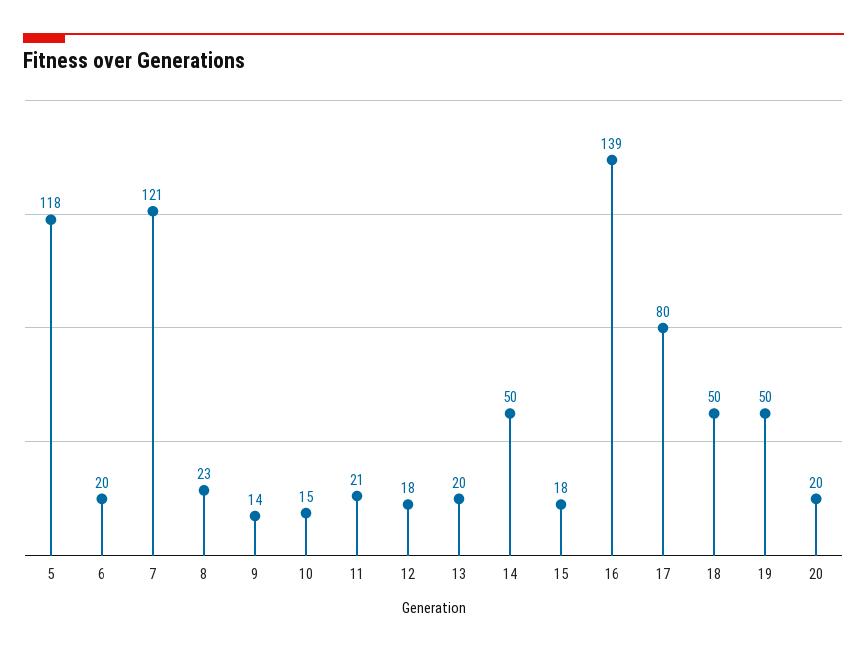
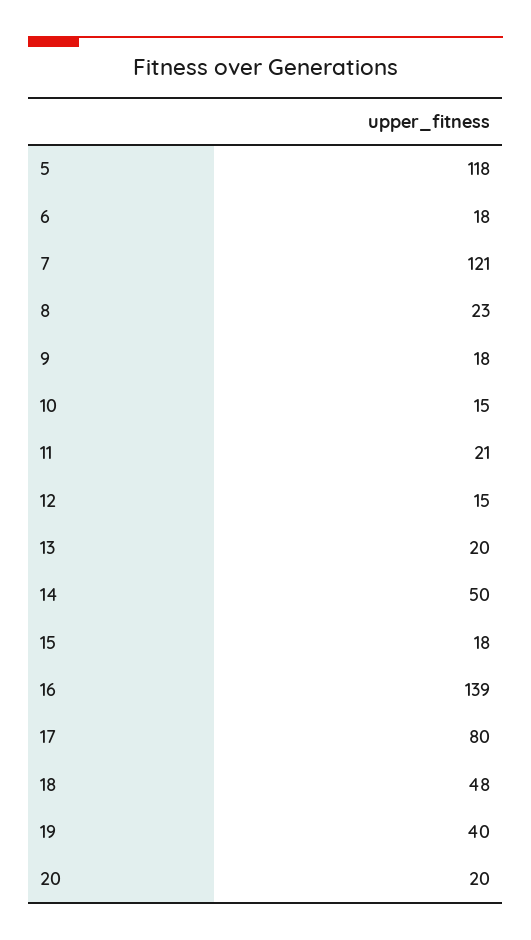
  {
    "5": 118,
-   "6": 20,
+   "6": 18,
    "7": 121,
    "8": 23,
-   "9": 14,
+   "9": 18,
    "10": 15,
    "11": 21,
-   "12": 18,
+   "12": 15,
    "13": 20,
    "14": 50,
    "15": 18,
    "16": 139,
    "17": 80,
-   "18": 50,
+   "18": 48,
-   "19": 50,
+   "19": 40,
    "20": 20
  }

